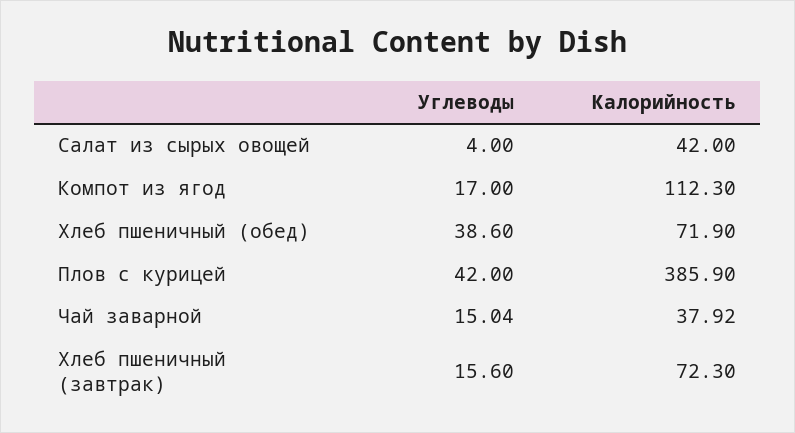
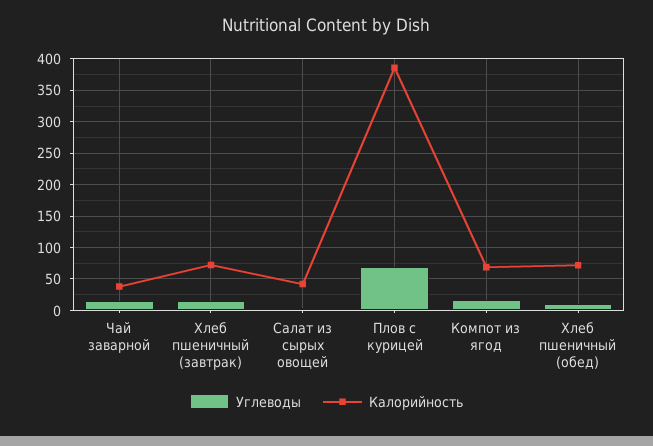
  {
    "Углеводы": {
      "Салат из сырых овощей": 4,
      "Компот из ягод": 17,
-     "Хлеб пшеничный (обед)": 38.6,
+     "Хлеб пшеничный (обед)": 10,
-     "Плов с курицей": 42,
+     "Плов с курицей": 70,
      "Чай заварной": 15.04,
      "Хлеб пшеничный (завтрак)": 15.6
    },
    "Калорийность": {
      "Салат из сырых овощей": 42,
-     "Компот из ягод": 112.3,
+     "Компот из ягод": 70,
      "Хлеб пшеничный (обед)": 71.9,
      "Плов с курицей": 385.9,
      "Чай заварной": 37.92,
      "Хлеб пшеничный (завтрак)": 72.3
    }
  }

